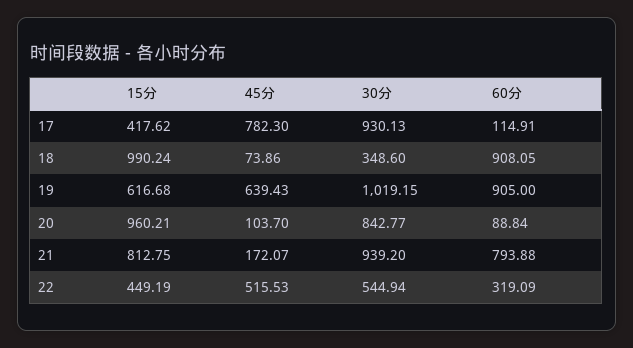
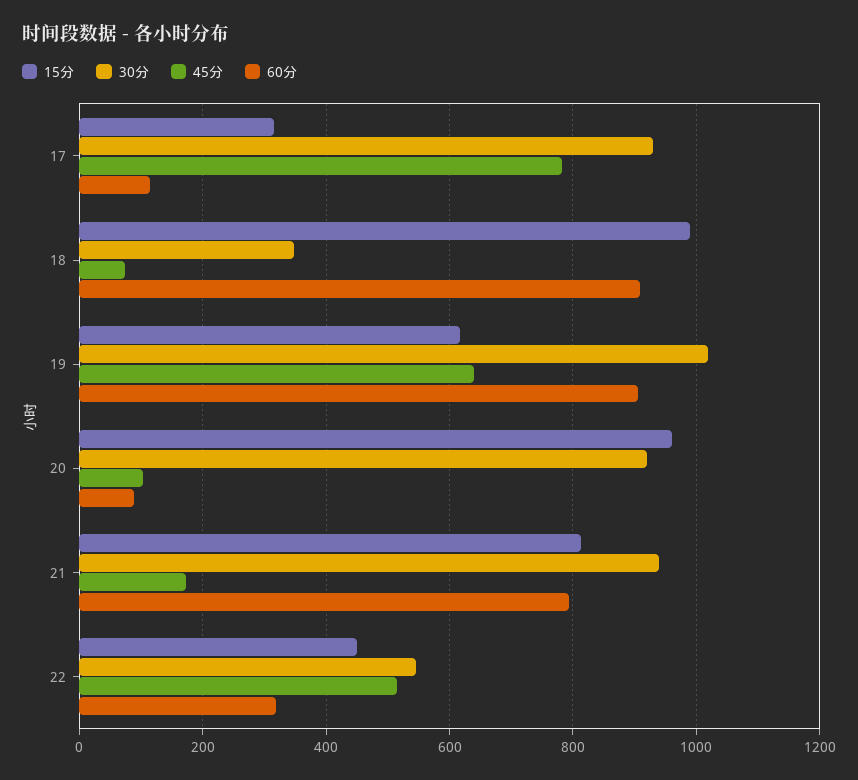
  {
    "15分": {
-     "17": 417.62,
+     "17": 320,
      "18": 990.24,
      "19": 616.68,
      "20": 960.21,
      "21": 812.75,
      "22": 449.19
    },
    "45分": {
      "17": 782.3,
      "18": 73.86,
      "19": 639.43,
      "20": 103.7,
      "21": 172.07,
      "22": 515.53
    },
    "30分": {
      "17": 930.13,
      "18": 348.6,
      "19": 1019.15,
-     "20": 842.77,
+     "20": 920,
      "21": 939.2,
      "22": 544.94
    },
    "60分": {
      "17": 114.91,
      "18": 908.05,
      "19": 905,
      "20": 88.84,
      "21": 793.88,
      "22": 319.09
    }
  }

